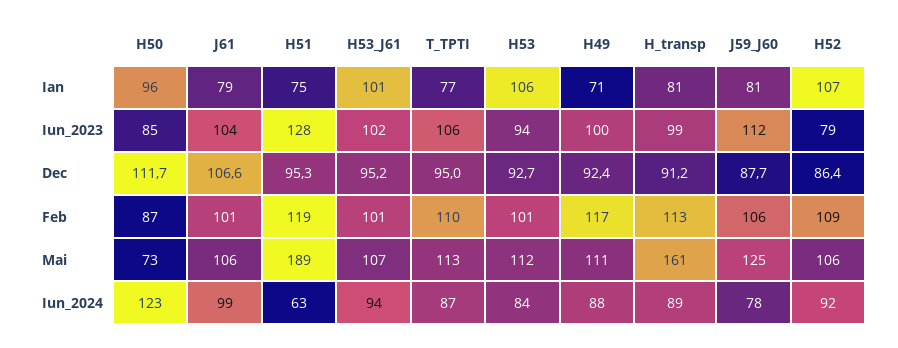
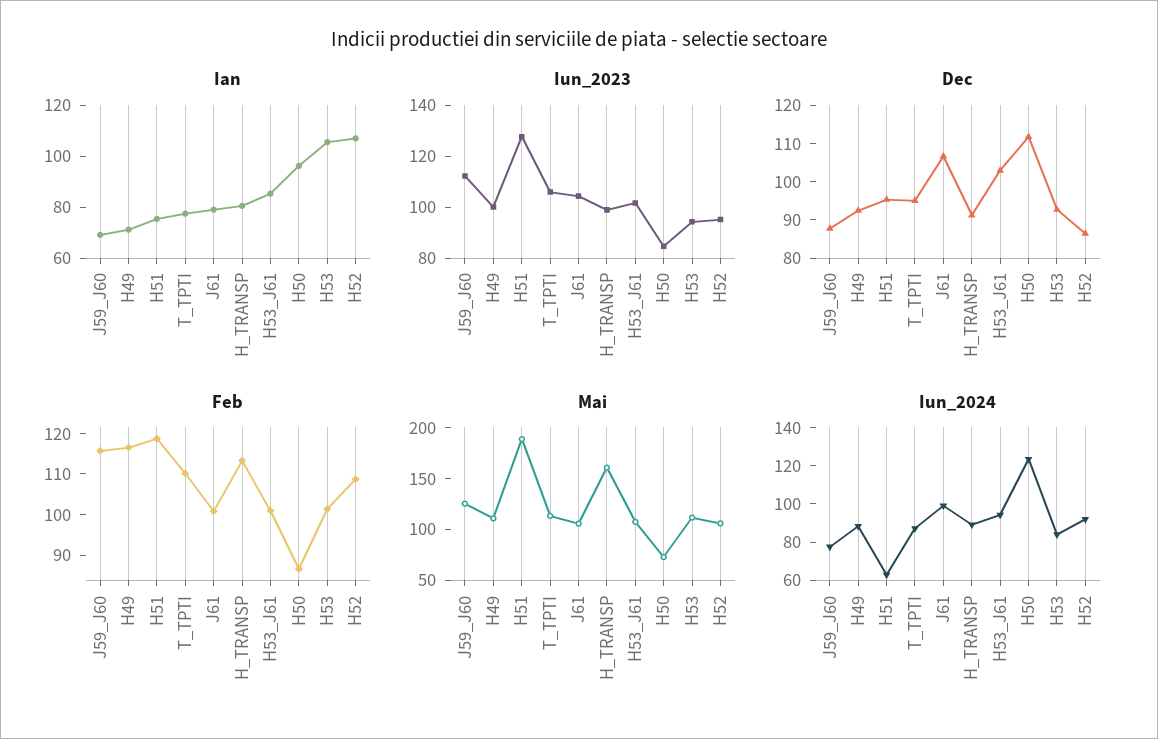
  {
    "Ian": {
      "H50": 96,
      "J61": 79,
      "H51": 75,
-     "H53_J61": 101,
+     "H53_J61": 85,
      "T_TPTI": 77,
      "H53": 106,
      "H49": 71,
      "H_transp": 81,
-     "J59_J60": 81,
+     "J59_J60": 70,
      "H52": 107
    },
    "Iun_2023": {
      "H50": 85,
      "J61": 104,
      "H51": 128,
      "H53_J61": 102,
      "T_TPTI": 106,
      "H53": 94,
      "H49": 100,
      "H_transp": 99,
      "J59_J60": 112,
-     "H52": 79
+     "H52": 95
    },
    "Dec": {
      "H50": 111.7,
      "J61": 106.6,
      "H51": 95.3,
-     "H53_J61": 95.2,
+     "H53_J61": 102.5,
      "T_TPTI": 95,
      "H53": 92.7,
      "H49": 92.4,
      "H_transp": 91.2,
      "J59_J60": 87.7,
      "H52": 86.4
    },
    "Feb": {
      "H50": 87,
      "J61": 101,
      "H51": 119,
      "H53_J61": 101,
      "T_TPTI": 110,
      "H53": 101,
      "H49": 117,
      "H_transp": 113,
-     "J59_J60": 106,
+     "J59_J60": 116,
      "H52": 109
    },
    "Mai": {
      "H50": 73,
      "J61": 106,
      "H51": 189,
      "H53_J61": 107,
      "T_TPTI": 113,
      "H53": 112,
      "H49": 111,
      "H_transp": 161,
      "J59_J60": 125,
      "H52": 106
    },
    "Iun_2024": {
      "H50": 123,
      "J61": 99,
      "H51": 63,
      "H53_J61": 94,
      "T_TPTI": 87,
      "H53": 84,
      "H49": 88,
      "H_transp": 89,
      "J59_J60": 78,
      "H52": 92
    }
  }

